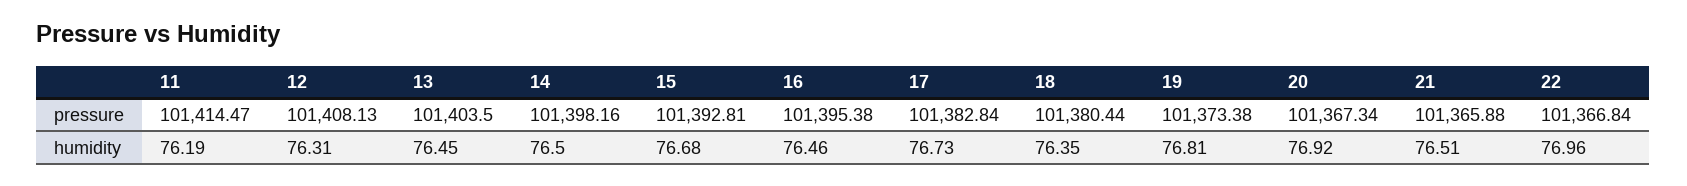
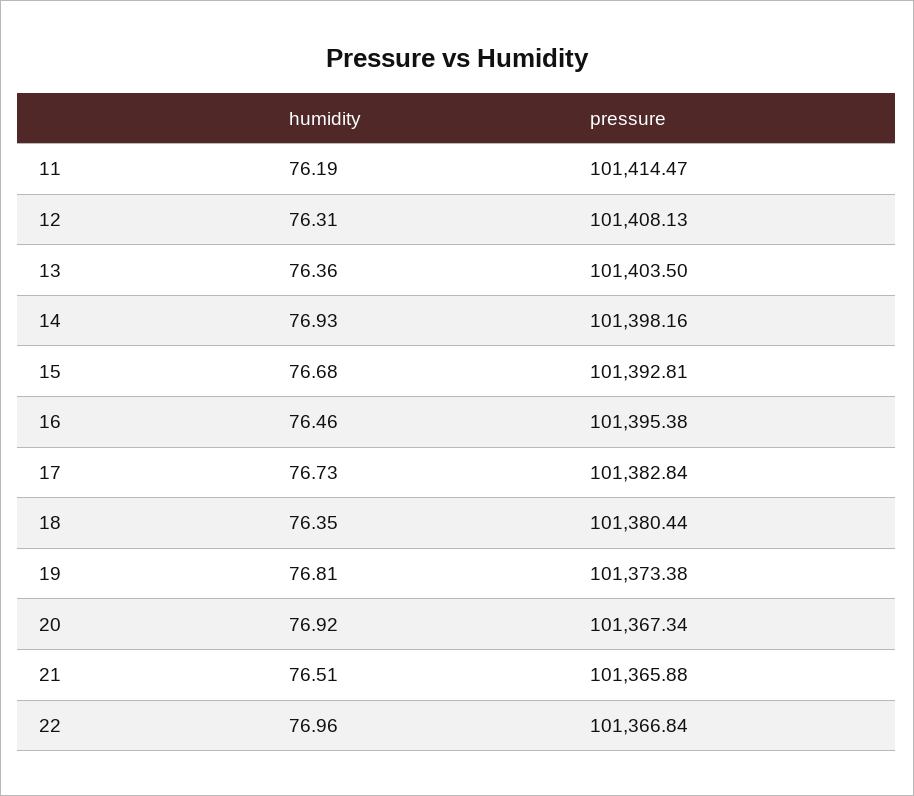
  {
    "11": {
      "pressure": 101414.47,
      "humidity": 76.19
    },
    "12": {
      "pressure": 101408.13,
      "humidity": 76.31
    },
    "13": {
      "pressure": 101403.5,
-     "humidity": 76.45
+     "humidity": 76.36
    },
    "14": {
      "pressure": 101398.16,
-     "humidity": 76.5
+     "humidity": 76.93
    },
    "15": {
      "pressure": 101392.81,
      "humidity": 76.68
    },
    "16": {
      "pressure": 101395.38,
      "humidity": 76.46
    },
    "17": {
      "pressure": 101382.84,
      "humidity": 76.73
    },
    "18": {
      "pressure": 101380.44,
      "humidity": 76.35
    },
    "19": {
      "pressure": 101373.38,
      "humidity": 76.81
    },
    "20": {
      "pressure": 101367.34,
      "humidity": 76.92
    },
    "21": {
      "pressure": 101365.88,
      "humidity": 76.51
    },
    "22": {
      "pressure": 101366.84,
      "humidity": 76.96
    }
  }

